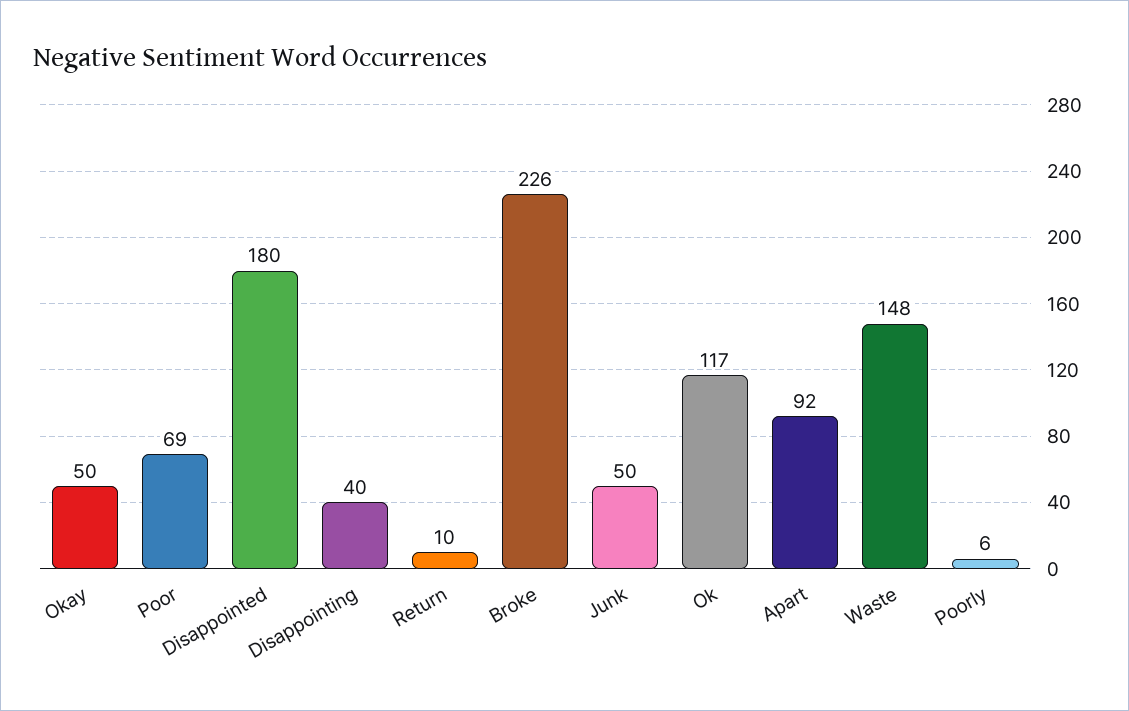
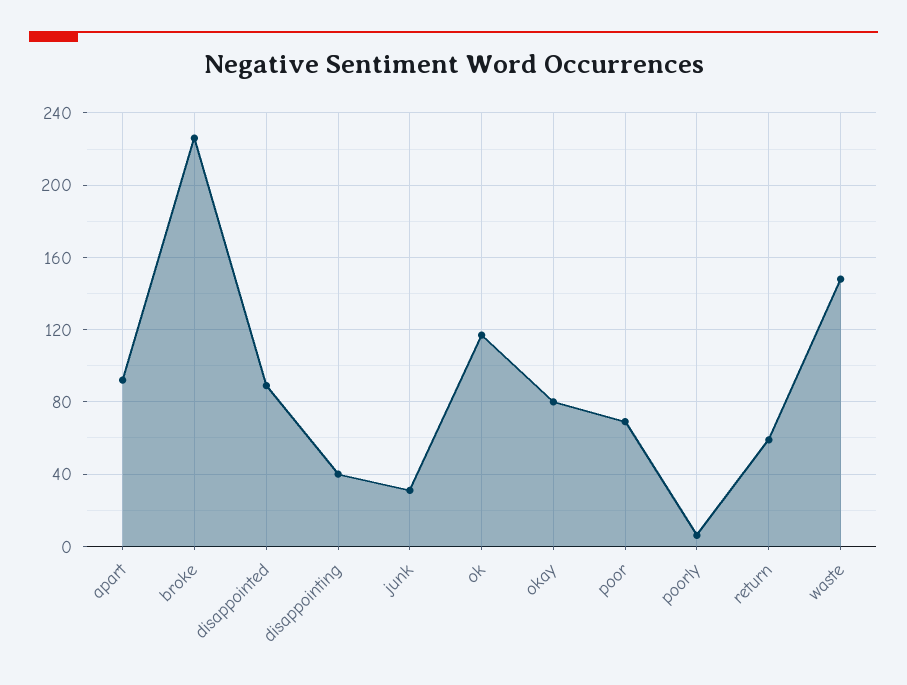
  {
-   "Okay": 50,
+   "Okay": 80,
    "Poor": 69,
-   "Disappointed": 180,
+   "Disappointed": 90,
    "Disappointing": 40,
-   "Return": 10,
+   "Return": 60,
    "Broke": 226,
-   "Junk": 50,
+   "Junk": 30,
    "Ok": 117,
    "Apart": 92,
    "Waste": 148,
    "Poorly": 6
  }

